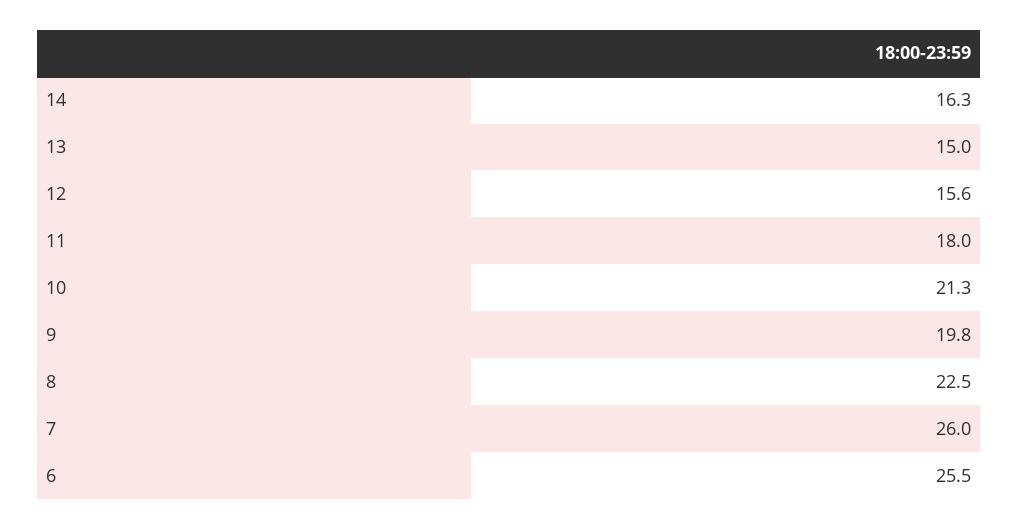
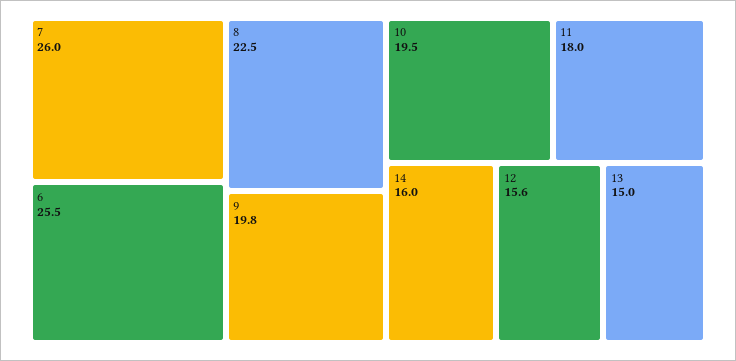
  {
-   "14": 16.3,
+   "14": 16,
    "13": 15,
    "12": 15.6,
    "11": 18,
-   "10": 21.3,
+   "10": 19.5,
    "9": 19.8,
    "8": 22.5,
    "7": 26,
    "6": 25.5
  }

